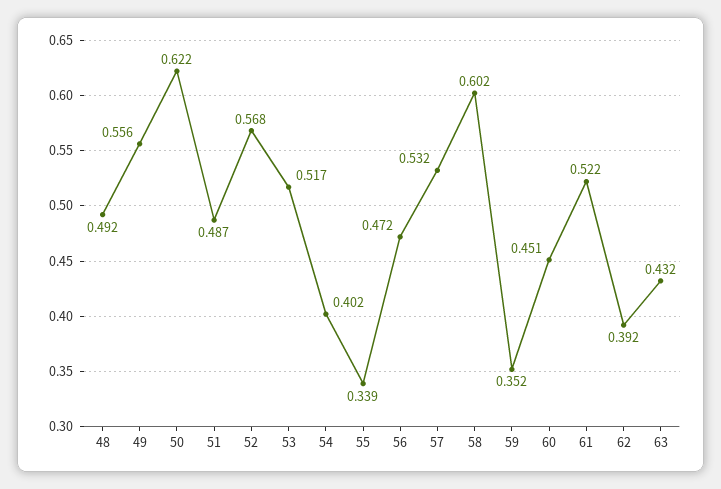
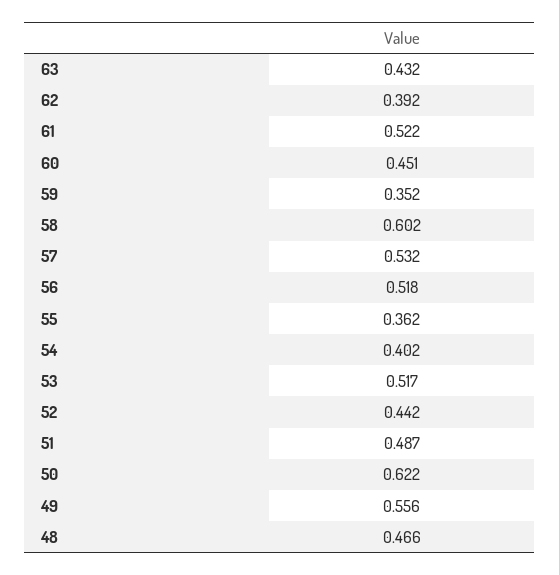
  {
-   "48": 0.492,
+   "48": 0.466,
    "49": 0.556,
    "50": 0.622,
    "51": 0.487,
-   "52": 0.568,
+   "52": 0.442,
    "53": 0.517,
    "54": 0.402,
-   "55": 0.339,
+   "55": 0.362,
-   "56": 0.472,
+   "56": 0.518,
    "57": 0.532,
    "58": 0.602,
    "59": 0.352,
    "60": 0.451,
    "61": 0.522,
    "62": 0.392,
    "63": 0.432
  }

